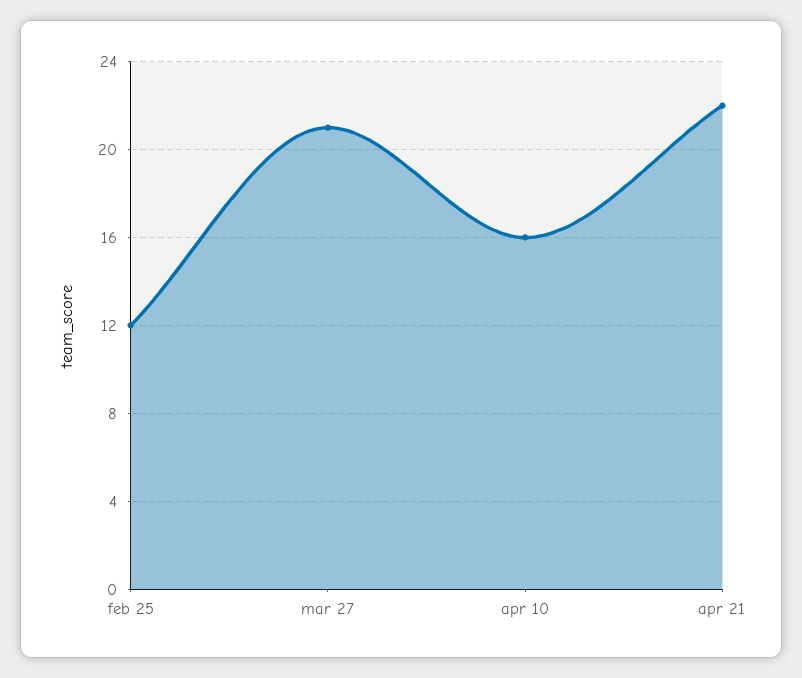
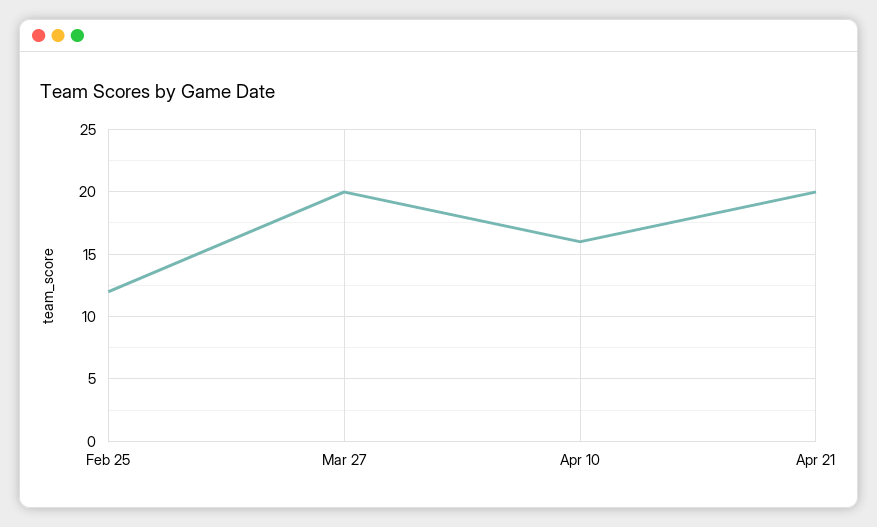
  {
    "feb 25": 12,
-   "mar 27": 21,
+   "mar 27": 20,
    "apr 10": 16,
-   "apr 21": 22
+   "apr 21": 20
  }

